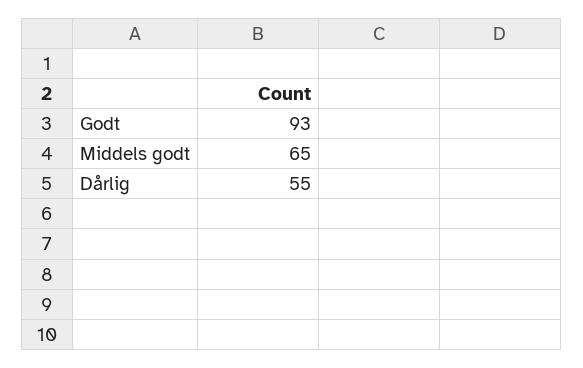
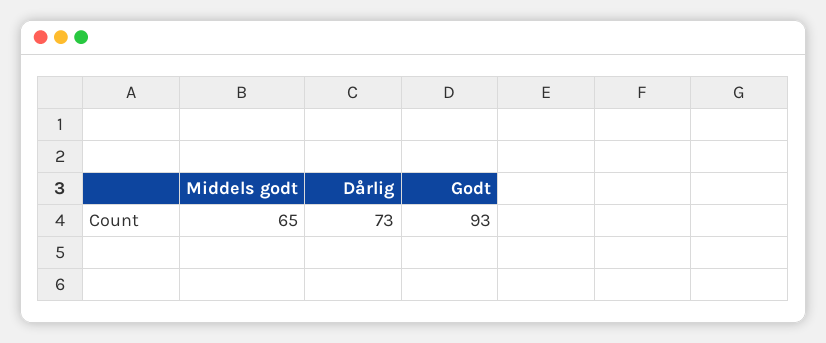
  {
    "Godt": 93,
    "Middels godt": 65,
-   "Dårlig": 55
+   "Dårlig": 73
  }

